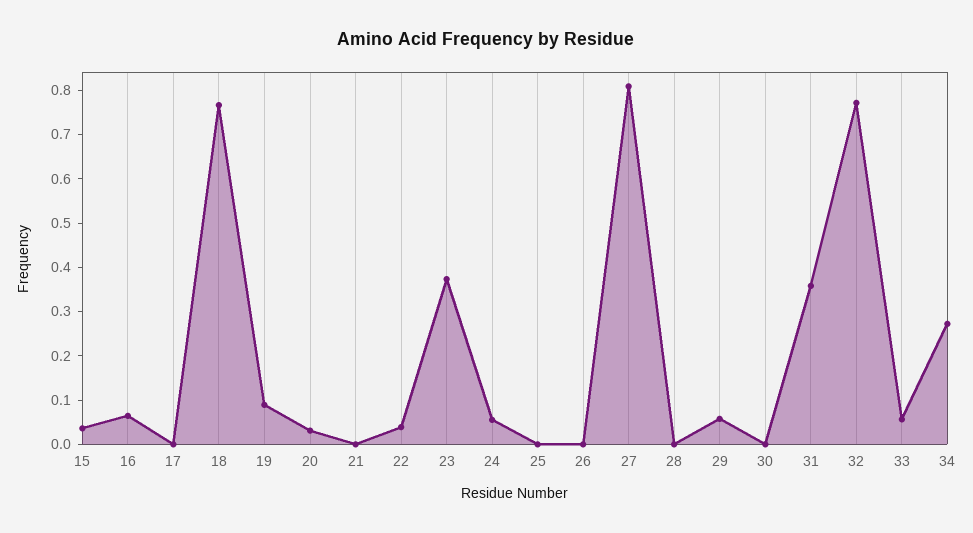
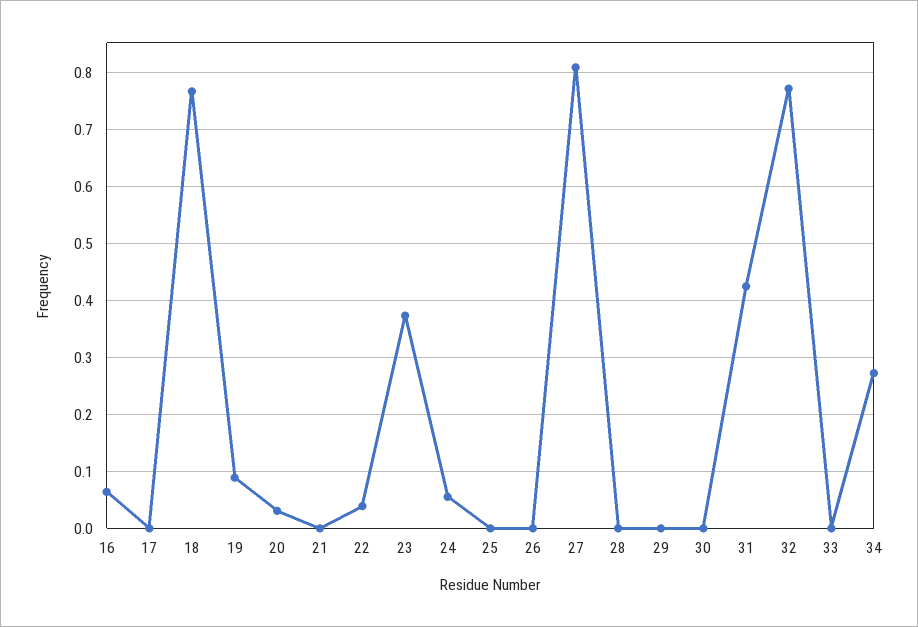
  {
-   "15": 0.04,
    "16": 0.06,
    "17": 0,
    "18": 0.76,
    "19": 0.08,
    "20": 0.04,
    "21": 0,
    "22": 0.04,
    "23": 0.38,
    "24": 0.06,
    "25": 0,
    "26": 0,
    "27": 0.8,
    "28": 0,
-   "29": 0.06,
+   "29": 0,
    "30": 0,
-   "31": 0.36,
+   "31": 0.42,
    "32": 0.78,
-   "33": 0.06,
+   "33": 0,
    "34": 0.28
  }

